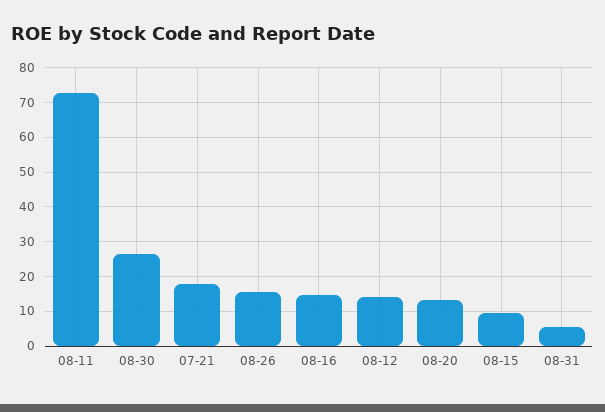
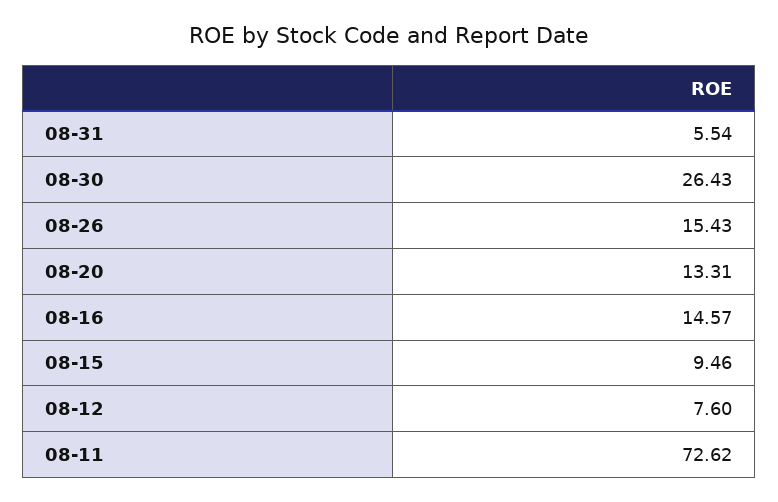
  {
    "08-11": 72.62,
    "08-30": 26.43,
-   "07-21": 18,
    "08-26": 15.43,
    "08-16": 14.57,
-   "08-12": 14,
+   "08-12": 7.6,
    "08-20": 13.31,
    "08-15": 9.46,
    "08-31": 5.54
  }

